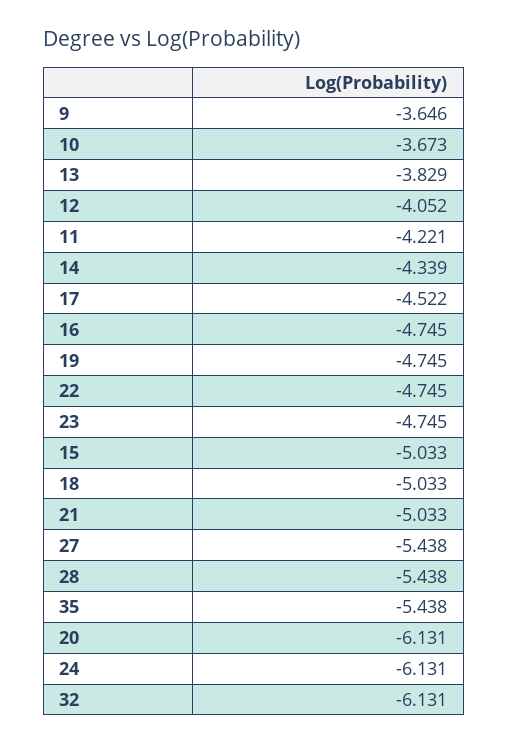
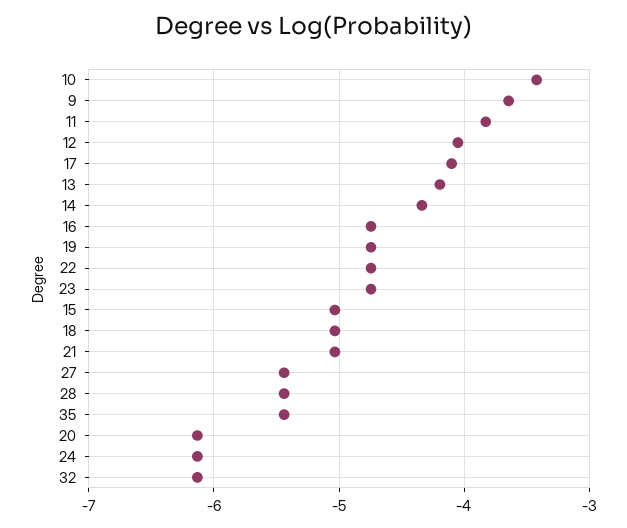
  {
    "9": -3.646,
-   "10": -3.673,
+   "10": -3.4,
-   "13": -3.829,
+   "13": -4.2,
    "12": -4.052,
-   "11": -4.221,
+   "11": -3.8,
    "14": -4.339,
-   "17": -4.522,
+   "17": -4.1,
    "16": -4.745,
    "19": -4.745,
    "22": -4.745,
    "23": -4.745,
    "15": -5.033,
    "18": -5.033,
    "21": -5.033,
    "27": -5.438,
    "28": -5.438,
    "35": -5.438,
    "20": -6.131,
    "24": -6.131,
    "32": -6.131
  }

